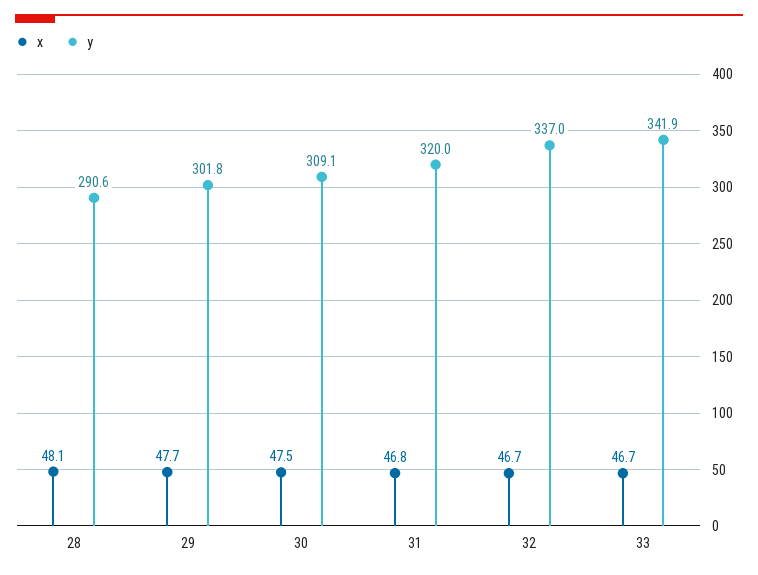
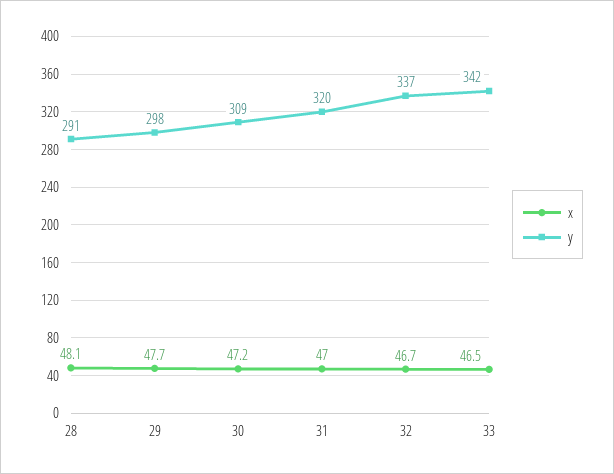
  {
    "x": {
      "28": 48.1,
      "29": 47.7,
-     "30": 47.5,
+     "30": 47.2,
-     "31": 46.8,
+     "31": 47,
      "32": 46.7,
-     "33": 46.7
+     "33": 46.5
    },
    "y": {
      "28": 290.6,
-     "29": 301.8,
+     "29": 298,
      "30": 309.1,
      "31": 320,
      "32": 337,
      "33": 341.9
    }
  }

